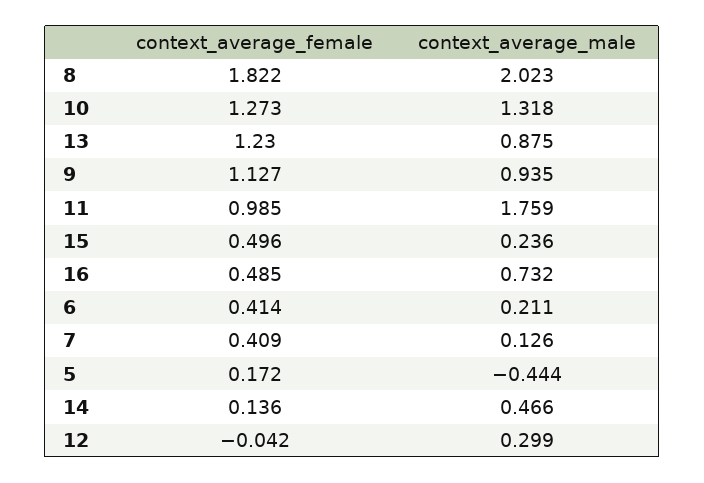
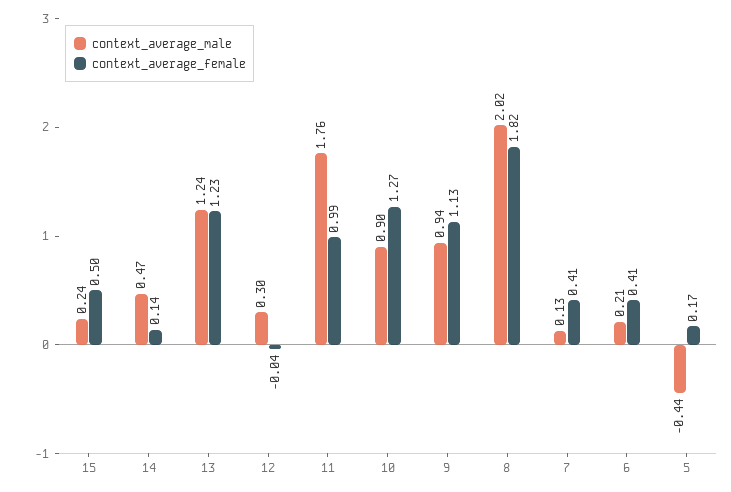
  {
    "context_average_female": {
      "8": 1.822,
      "10": 1.273,
      "13": 1.23,
      "9": 1.127,
      "11": 0.985,
      "15": 0.496,
-     "16": 0.485,
      "6": 0.414,
      "7": 0.409,
      "5": 0.172,
      "14": 0.136,
      "12": -0.042
    },
    "context_average_male": {
      "8": 2.023,
-     "10": 1.318,
+     "10": 0.9,
-     "13": 0.875,
+     "13": 1.24,
      "9": 0.935,
      "11": 1.759,
      "15": 0.236,
-     "16": 0.732,
      "6": 0.211,
      "7": 0.126,
      "5": -0.444,
      "14": 0.466,
      "12": 0.299
    }
  }

